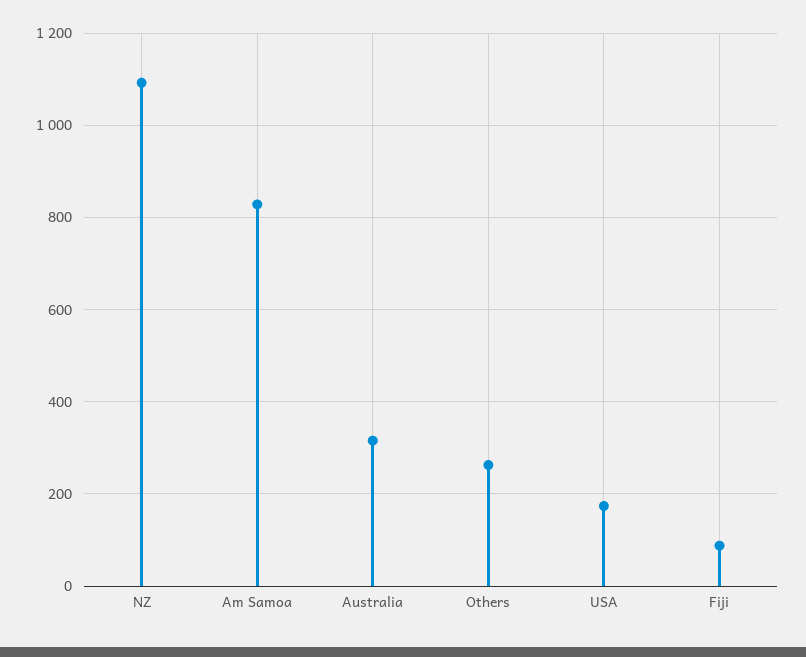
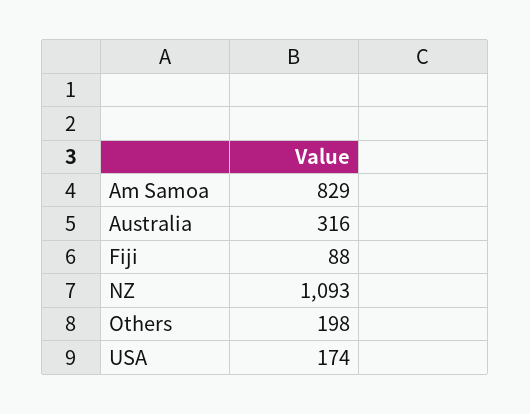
  {
    "NZ": 1093,
    "Am Samoa": 829,
    "Australia": 316,
-   "Others": 260,
+   "Others": 198,
    "USA": 174,
    "Fiji": 88
  }

